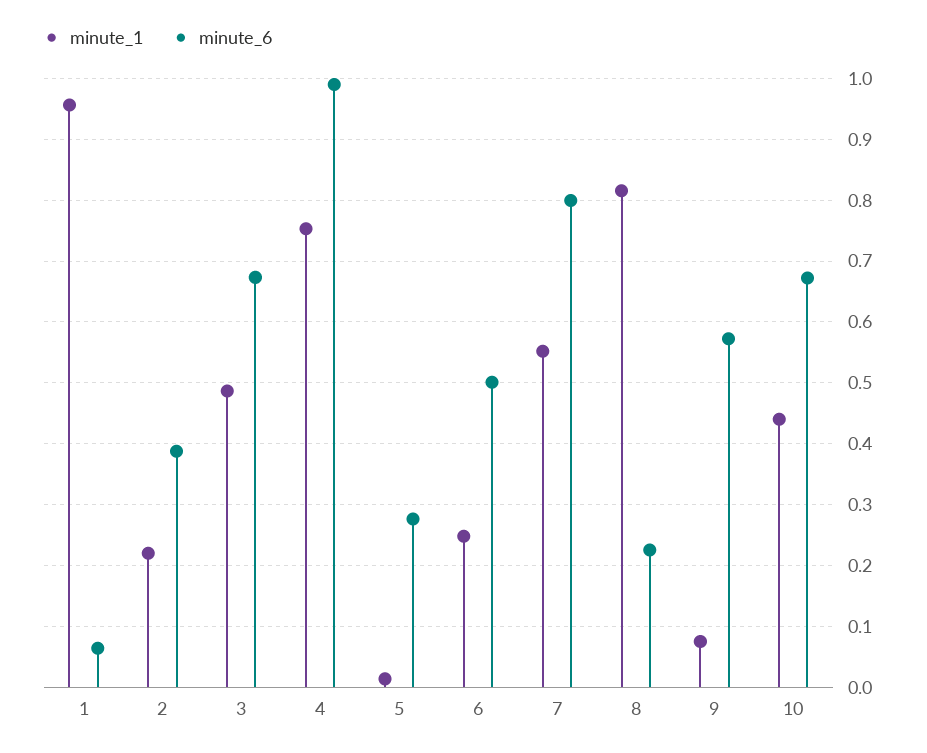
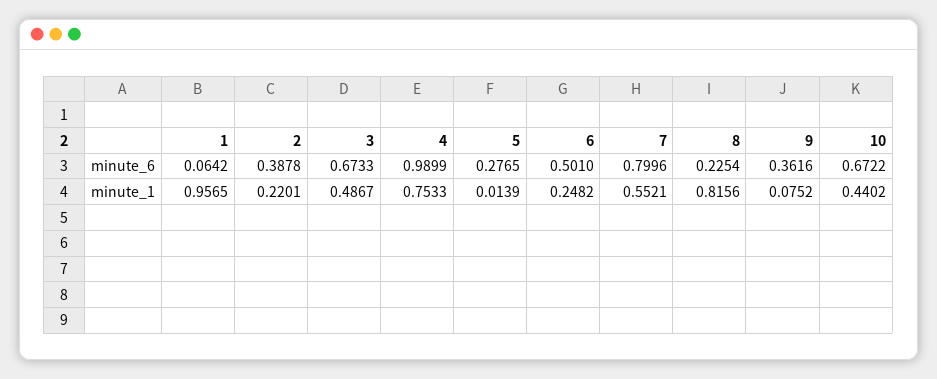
  {
    "minute_1": {
      "1": 0.9565,
      "2": 0.2201,
      "3": 0.4867,
      "4": 0.7533,
      "5": 0.0139,
      "6": 0.2482,
      "7": 0.5521,
      "8": 0.8156,
      "9": 0.0752,
      "10": 0.4402
    },
    "minute_6": {
      "1": 0.0642,
      "2": 0.3878,
      "3": 0.6733,
      "4": 0.9899,
      "5": 0.2765,
      "6": 0.501,
      "7": 0.7996,
      "8": 0.2254,
-     "9": 0.57,
+     "9": 0.3616,
      "10": 0.6722
    }
  }

